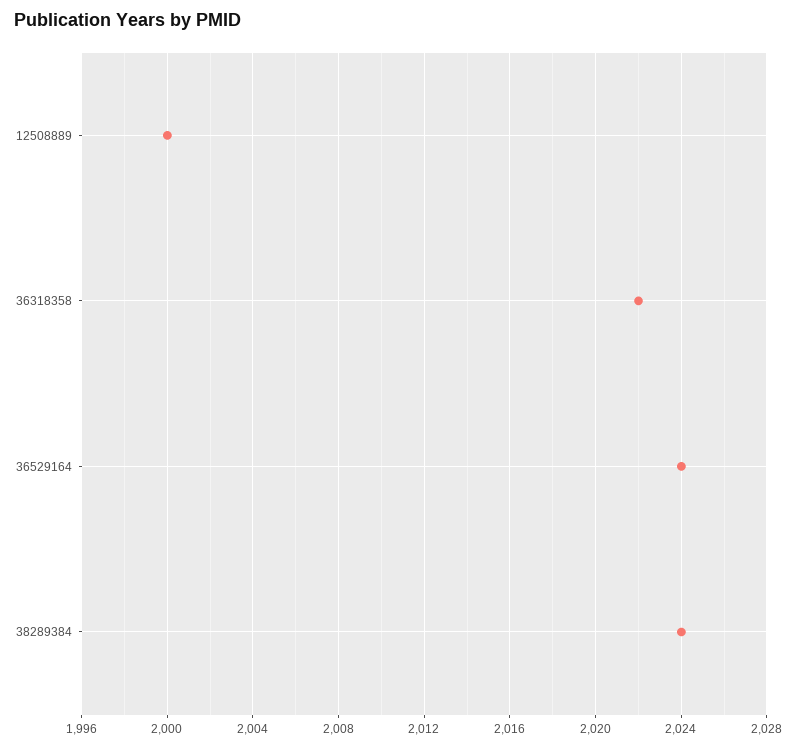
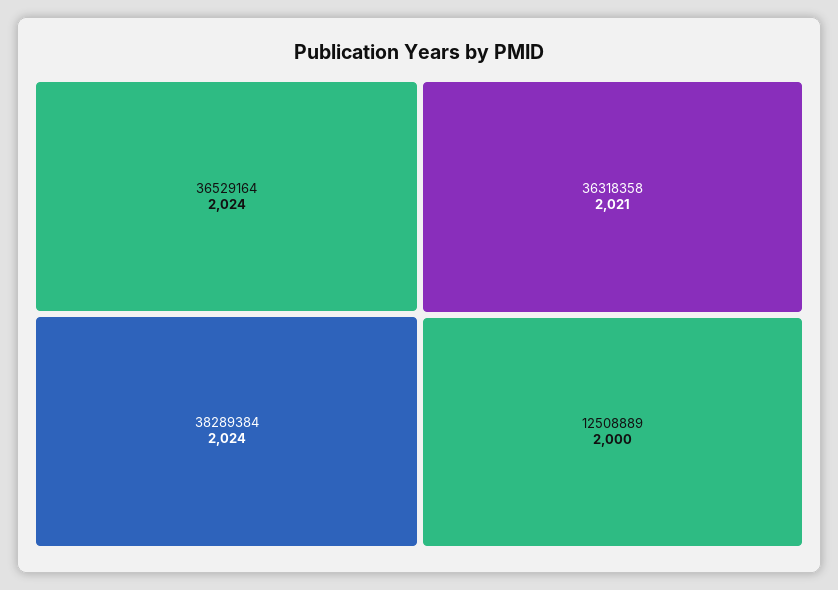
  {
    "12508889": 2000,
-   "36318358": 2022,
+   "36318358": 2021,
    "36529164": 2024,
    "38289384": 2024
  }

